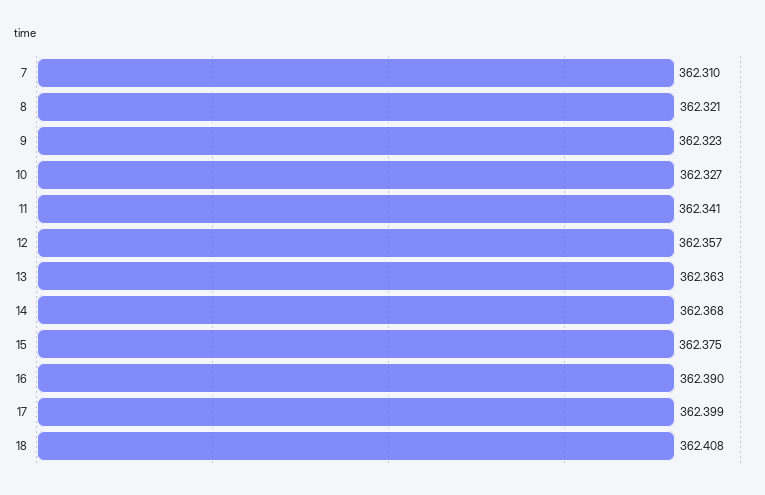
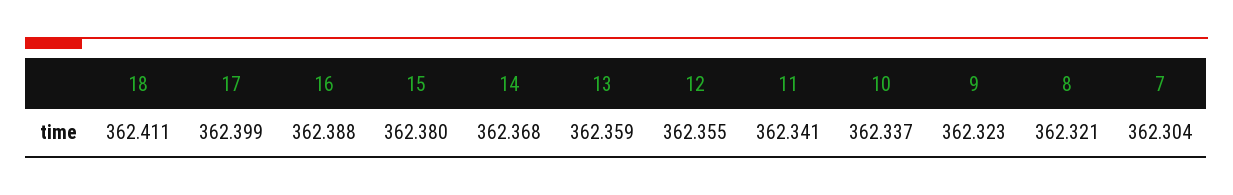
  {
-   "7": 362.31,
+   "7": 362.304,
    "8": 362.321,
    "9": 362.323,
-   "10": 362.327,
+   "10": 362.337,
    "11": 362.341,
-   "12": 362.357,
+   "12": 362.355,
-   "13": 362.363,
+   "13": 362.359,
    "14": 362.368,
-   "15": 362.375,
+   "15": 362.38,
-   "16": 362.39,
+   "16": 362.388,
    "17": 362.399,
-   "18": 362.408
+   "18": 362.411
  }

